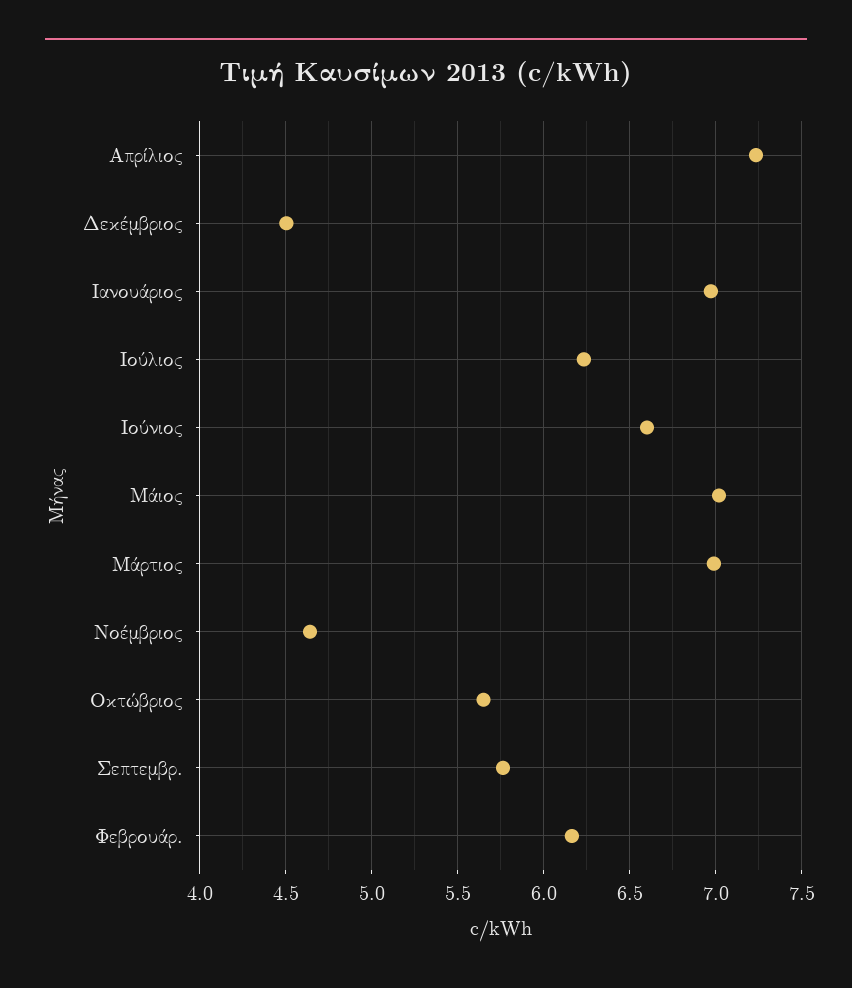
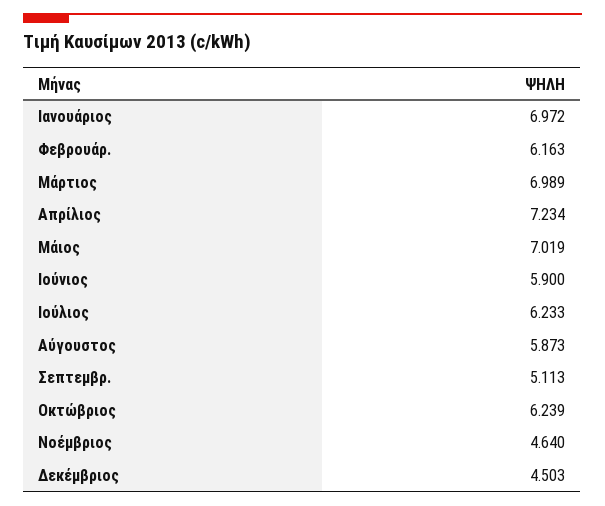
  {
    "Απρίλιος": 7.234,
    "Δεκέμβριος": 4.503,
    "Ιανουάριος": 6.972,
    "Ιούλιος": 6.233,
-   "Ιούνιος": 6.6,
+   "Ιούνιος": 5.9,
    "Μάιος": 7.019,
    "Μάρτιος": 6.989,
    "Νοέμβριος": 4.64,
-   "Οκτώβριος": 5.65,
+   "Οκτώβριος": 6.239,
-   "Σεπτεμβρ.": 5.75,
+   "Σεπτεμβρ.": 5.113,
-   "Φεβρουάρ.": 6.163
+   "Φεβρουάρ.": 6.163,
+   "Αύγουστος": 5.873
  }

